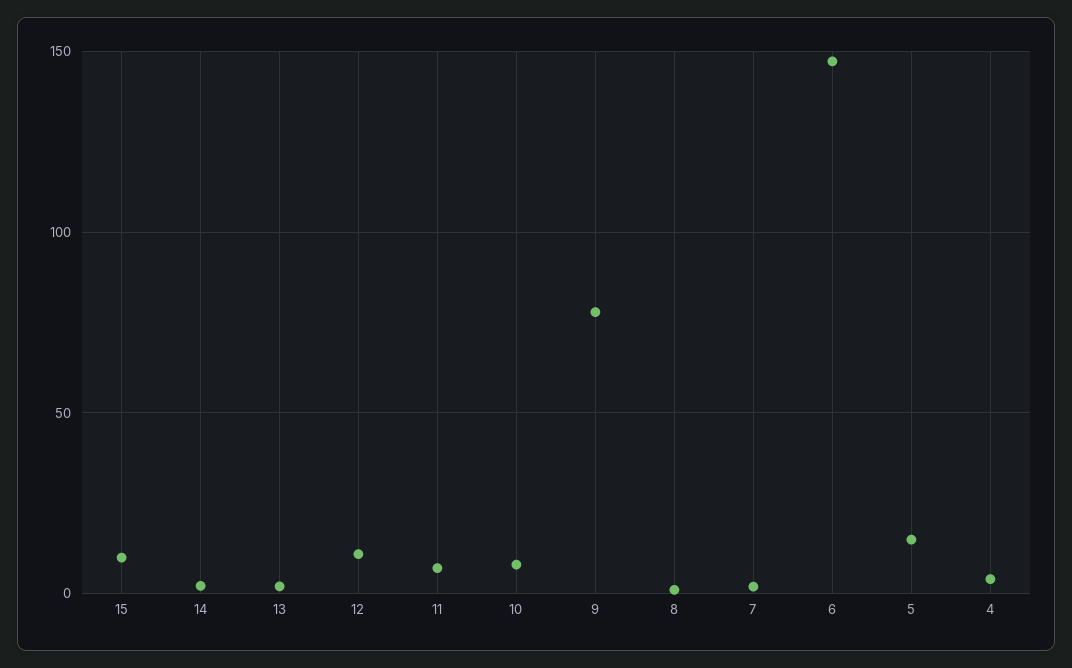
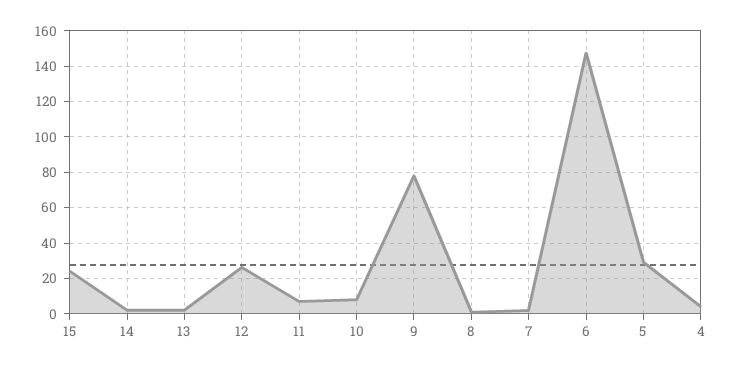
  {
-   "15": 10,
+   "15": 25,
    "14": 0,
    "13": 0,
-   "12": 10,
+   "12": 25,
    "11": 5,
    "10": 10,
    "9": 80,
    "8": 0,
    "7": 0,
    "6": 145,
-   "5": 15,
+   "5": 30,
    "4": 5
  }

